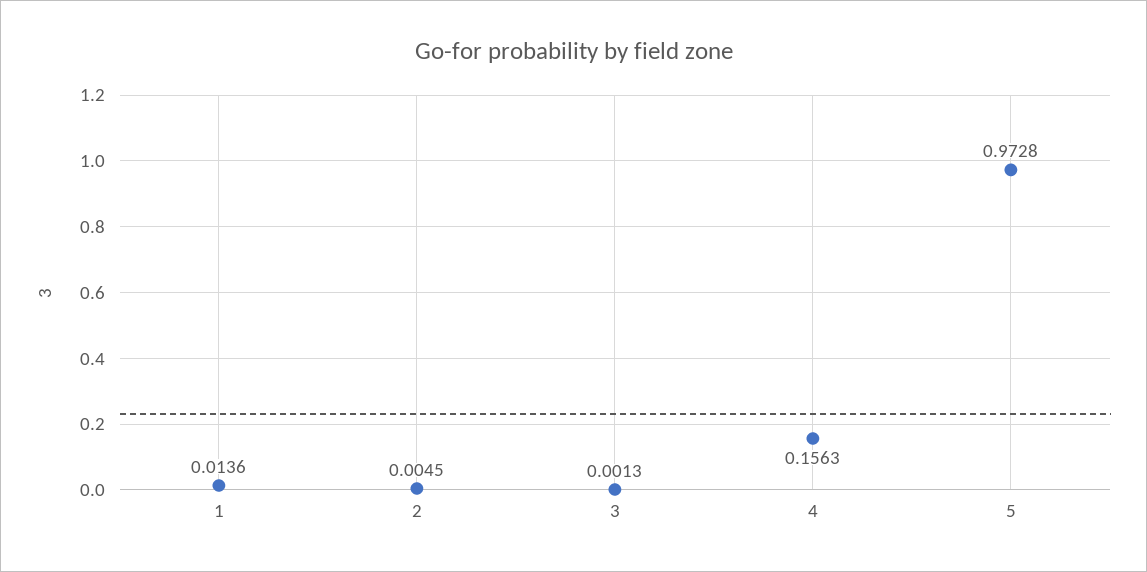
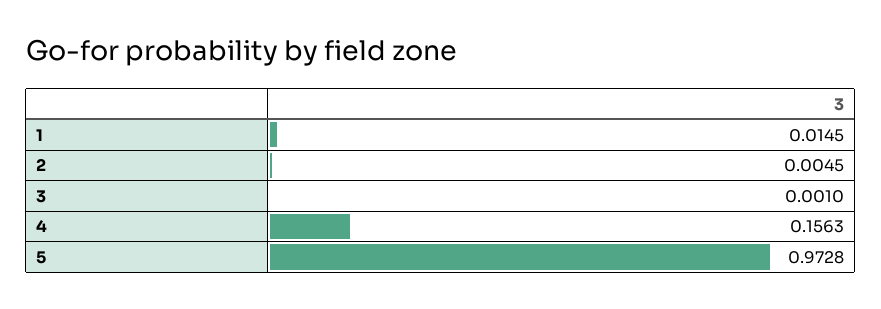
  {
-   "1": 0.0136,
+   "1": 0.0145,
    "2": 0.0045,
-   "3": 0.0013,
+   "3": 0.001,
    "4": 0.1563,
    "5": 0.9728
  }

